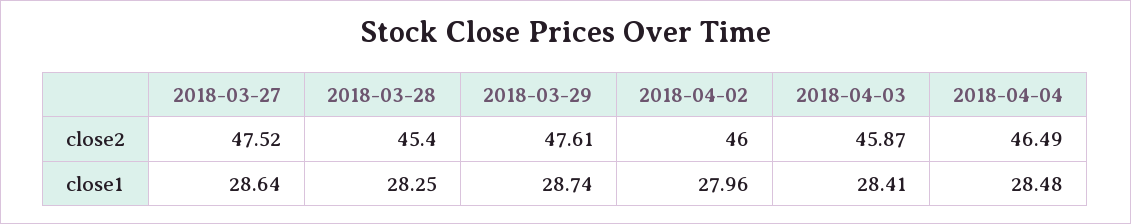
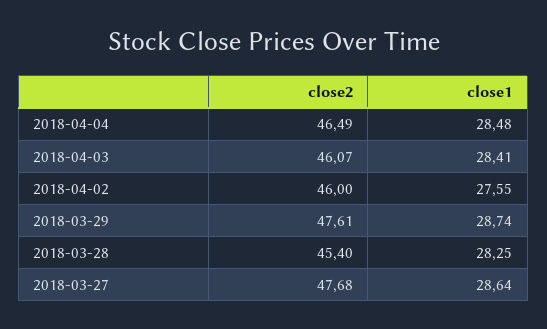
  {
    "2018-03-27": {
-     "close2": 47.52,
+     "close2": 47.68,
      "close1": 28.64
    },
    "2018-03-28": {
      "close2": 45.4,
      "close1": 28.25
    },
    "2018-03-29": {
      "close2": 47.61,
      "close1": 28.74
    },
    "2018-04-02": {
      "close2": 46,
-     "close1": 27.96
+     "close1": 27.55
    },
    "2018-04-03": {
-     "close2": 45.87,
+     "close2": 46.07,
      "close1": 28.41
    },
    "2018-04-04": {
      "close2": 46.49,
      "close1": 28.48
    }
  }

